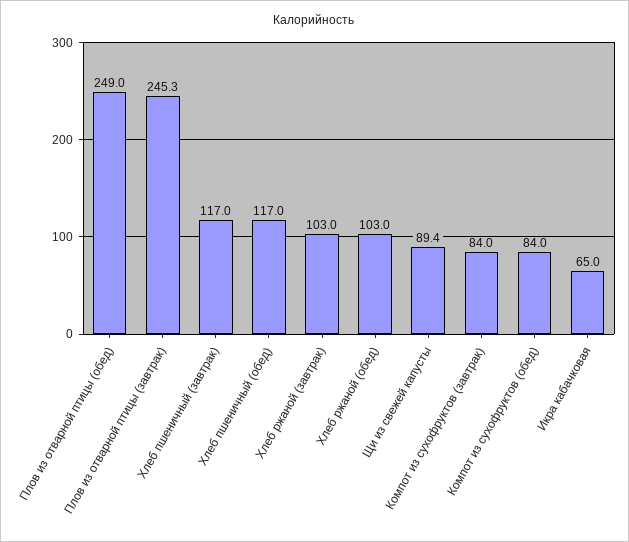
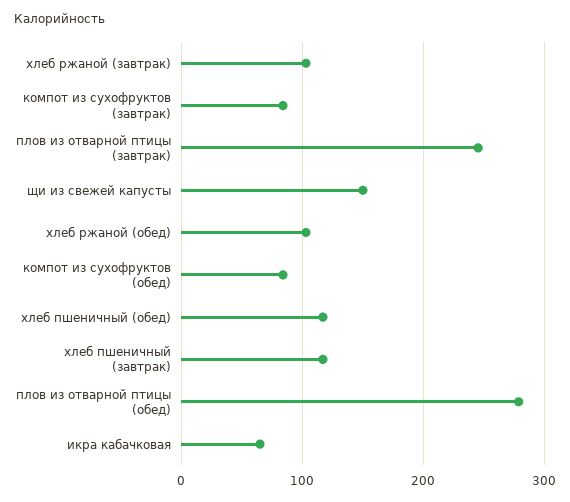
  {
-   "Плов из отварной птицы (обед)": 249,
+   "Плов из отварной птицы (обед)": 280,
    "Плов из отварной птицы (завтрак)": 245.3,
    "Хлеб пшеничный (завтрак)": 117,
    "Хлеб пшеничный (обед)": 117,
    "Хлеб ржаной (завтрак)": 103,
    "Хлеб ржаной (обед)": 103,
-   "Щи из свежей капусты": 89.4,
+   "Щи из свежей капусты": 150,
    "Компот из сухофруктов (завтрак)": 84,
    "Компот из сухофруктов (обед)": 84,
    "Икра кабачковая": 65
  }

